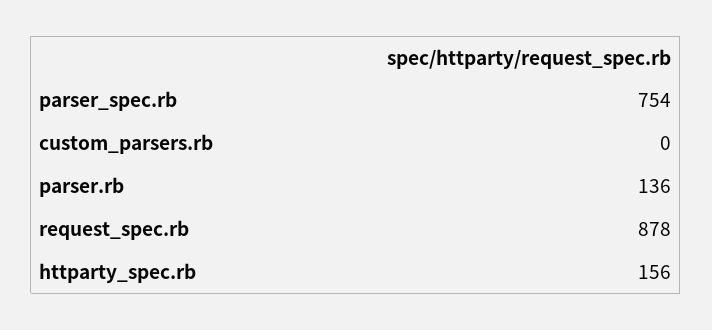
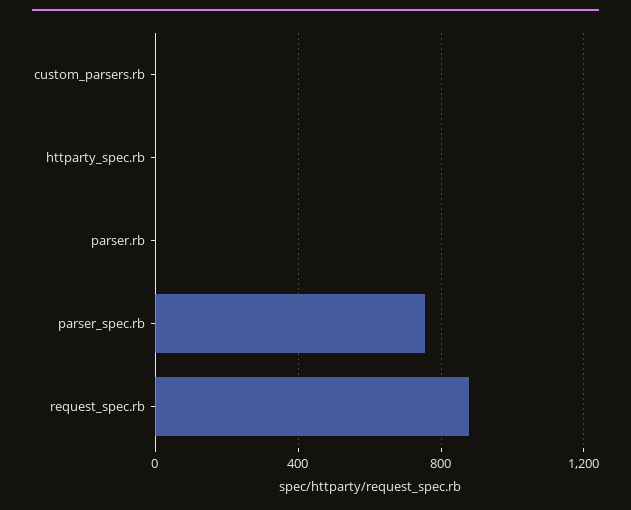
  {
    "parser_spec.rb": 754,
    "custom_parsers.rb": 0,
-   "parser.rb": 136,
+   "parser.rb": 0,
    "request_spec.rb": 878,
-   "httparty_spec.rb": 156
+   "httparty_spec.rb": 0
  }

